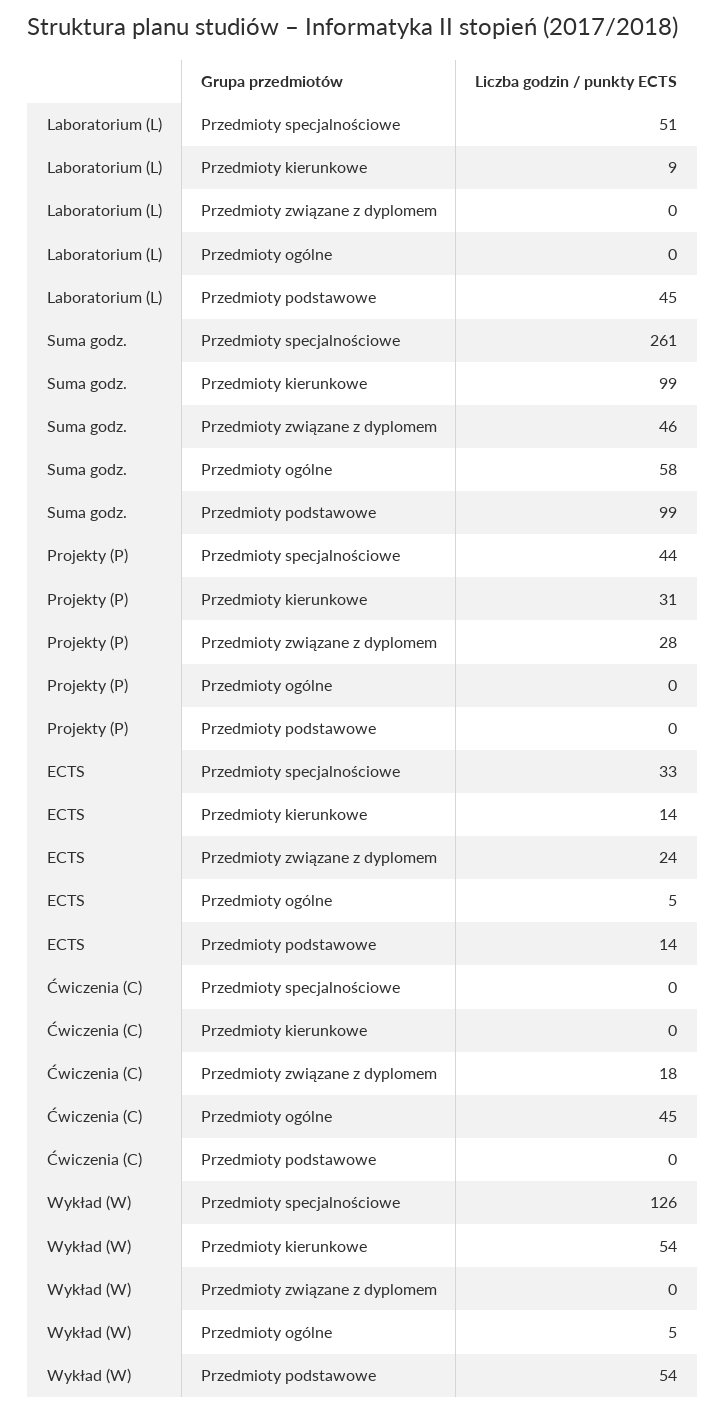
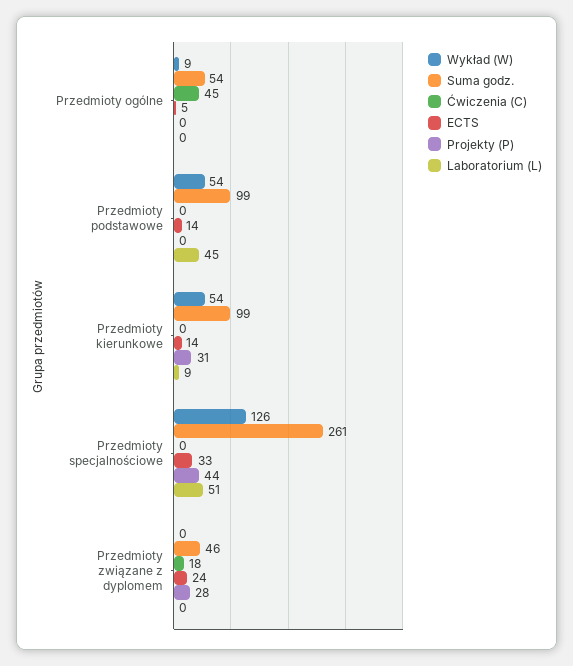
  {
    "Laboratorium (L)": {
      "Przedmioty specjalnościowe": 51,
      "Przedmioty kierunkowe": 9,
      "Przedmioty związane z dyplomem": 0,
      "Przedmioty ogólne": 0,
      "Przedmioty podstawowe": 45
    },
    "Suma godz.": {
      "Przedmioty specjalnościowe": 261,
      "Przedmioty kierunkowe": 99,
      "Przedmioty związane z dyplomem": 46,
-     "Przedmioty ogólne": 58,
+     "Przedmioty ogólne": 54,
      "Przedmioty podstawowe": 99
    },
    "Projekty (P)": {
      "Przedmioty specjalnościowe": 44,
      "Przedmioty kierunkowe": 31,
      "Przedmioty związane z dyplomem": 28,
      "Przedmioty ogólne": 0,
      "Przedmioty podstawowe": 0
    },
    "ECTS": {
      "Przedmioty specjalnościowe": 33,
      "Przedmioty kierunkowe": 14,
      "Przedmioty związane z dyplomem": 24,
      "Przedmioty ogólne": 5,
      "Przedmioty podstawowe": 14
    },
    "Ćwiczenia (C)": {
      "Przedmioty specjalnościowe": 0,
      "Przedmioty kierunkowe": 0,
      "Przedmioty związane z dyplomem": 18,
      "Przedmioty ogólne": 45,
      "Przedmioty podstawowe": 0
    },
    "Wykład (W)": {
      "Przedmioty specjalnościowe": 126,
      "Przedmioty kierunkowe": 54,
      "Przedmioty związane z dyplomem": 0,
-     "Przedmioty ogólne": 5,
+     "Przedmioty ogólne": 9,
      "Przedmioty podstawowe": 54
    }
  }

